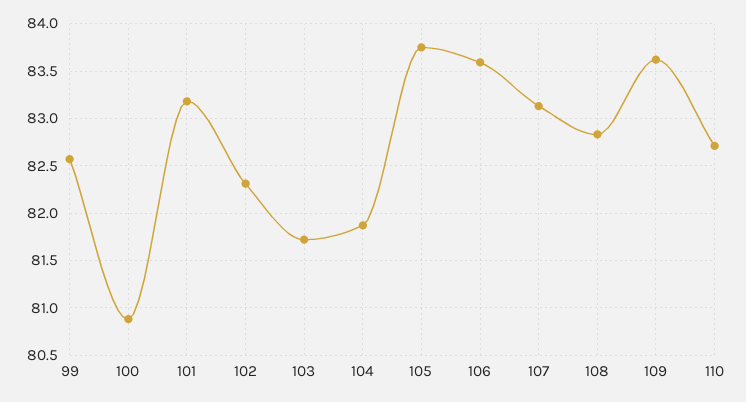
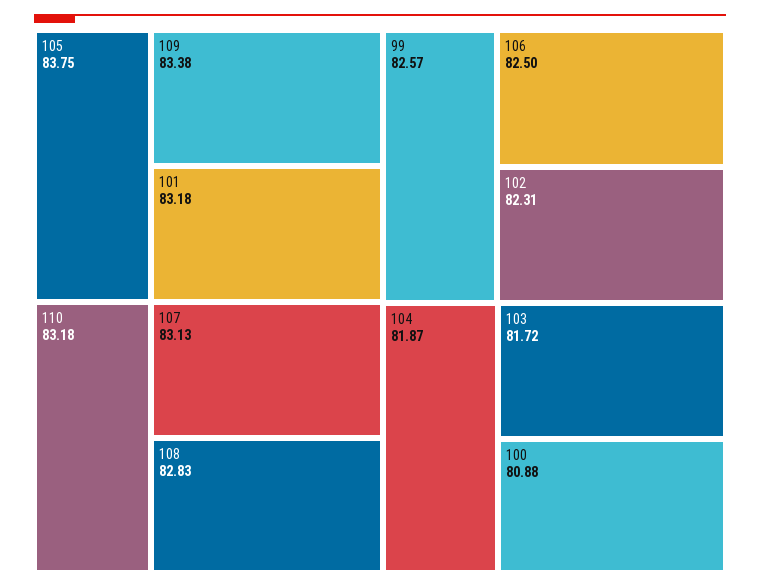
  {
    "99": 82.57,
    "100": 80.88,
    "101": 83.18,
    "102": 82.31,
    "103": 81.72,
    "104": 81.87,
    "105": 83.75,
-   "106": 83.6,
+   "106": 82.5,
    "107": 83.13,
    "108": 82.83,
-   "109": 83.6,
+   "109": 83.38,
-   "110": 82.7
+   "110": 83.18
  }

